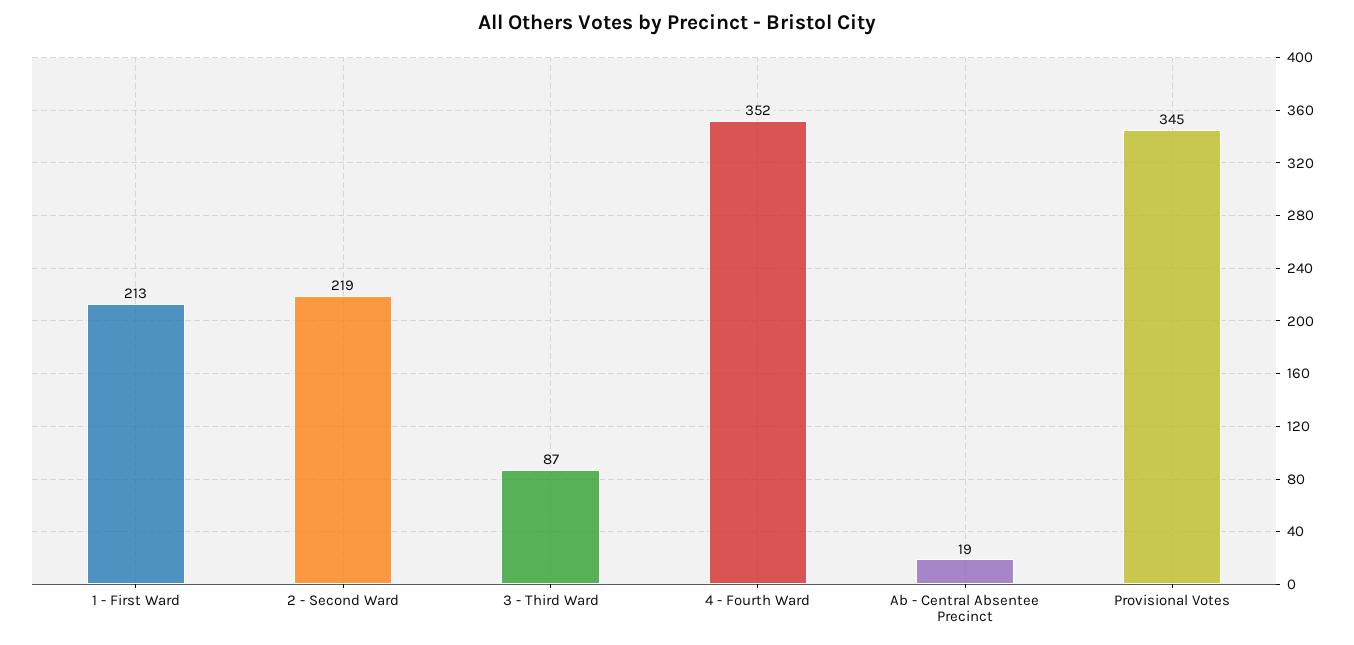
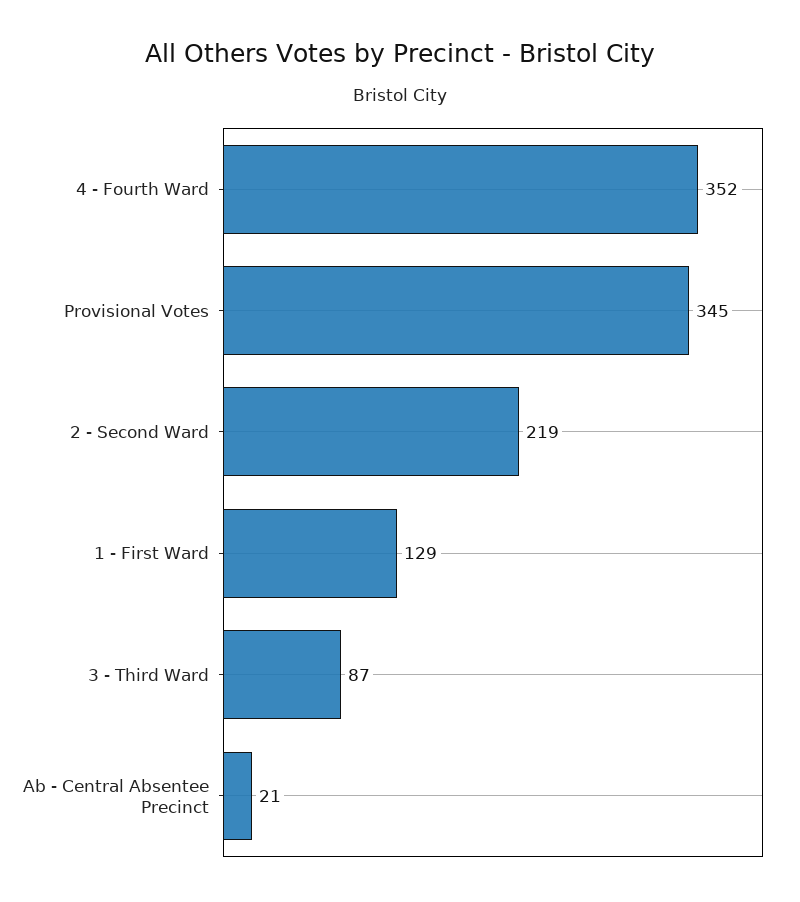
  {
-   "1 - First Ward": 213,
+   "1 - First Ward": 129,
    "2 - Second Ward": 219,
    "3 - Third Ward": 87,
    "4 - Fourth Ward": 352,
-   "Ab - Central Absentee Precinct": 19,
+   "Ab - Central Absentee Precinct": 21,
    "Provisional Votes": 345
  }

